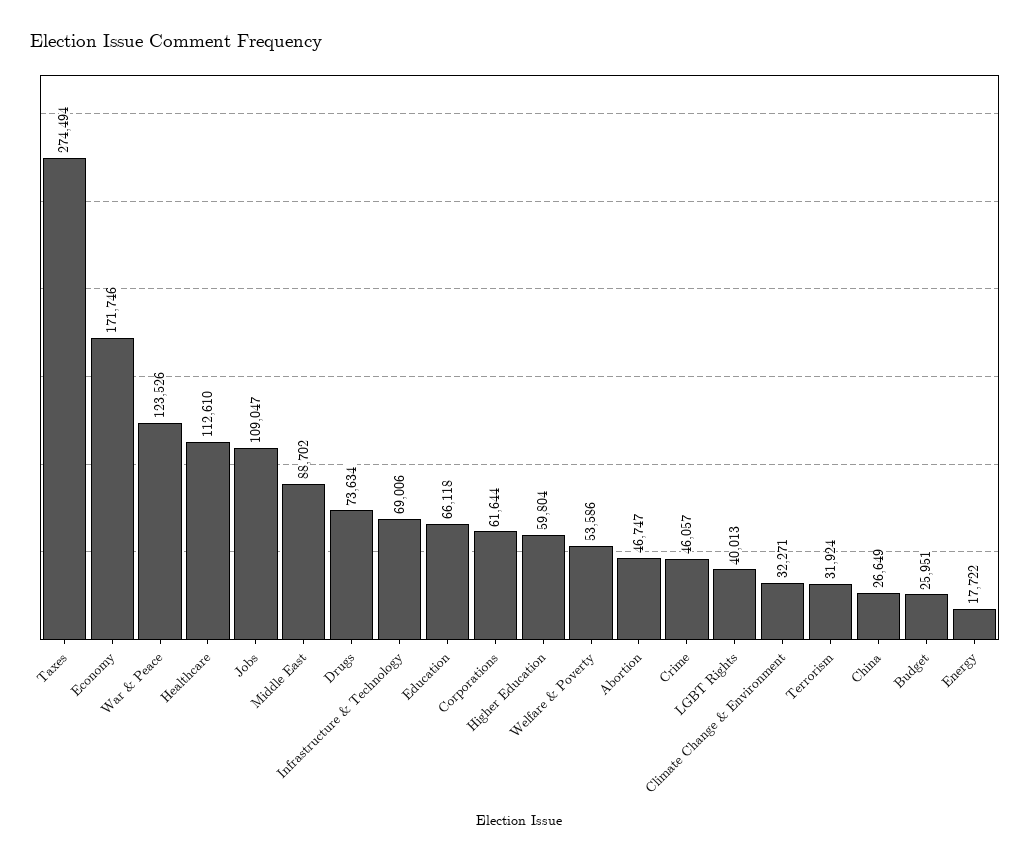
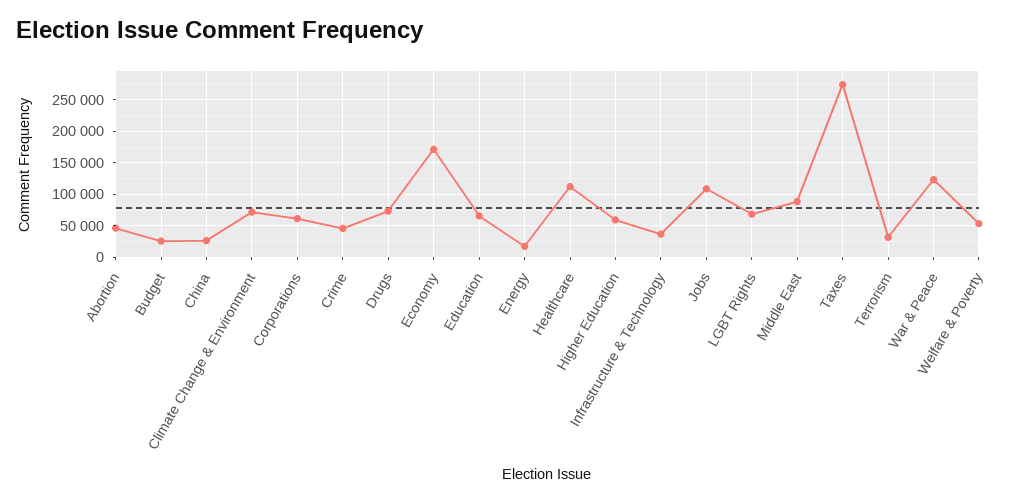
  {
    "Taxes": 274494,
    "Economy": 171746,
    "War & Peace": 123526,
    "Healthcare": 112610,
    "Jobs": 109047,
    "Middle East": 88702,
    "Drugs": 73634,
-   "Infrastructure & Technology": 69006,
+   "Infrastructure & Technology": 40000,
    "Education": 66118,
    "Corporations": 61644,
    "Higher Education": 59804,
    "Welfare & Poverty": 53586,
    "Abortion": 46747,
    "Crime": 46057,
-   "LGBT Rights": 40013,
+   "LGBT Rights": 70000,
-   "Climate Change & Environment": 32271,
+   "Climate Change & Environment": 70000,
    "Terrorism": 31924,
    "China": 26649,
    "Budget": 25951,
    "Energy": 17722
  }

